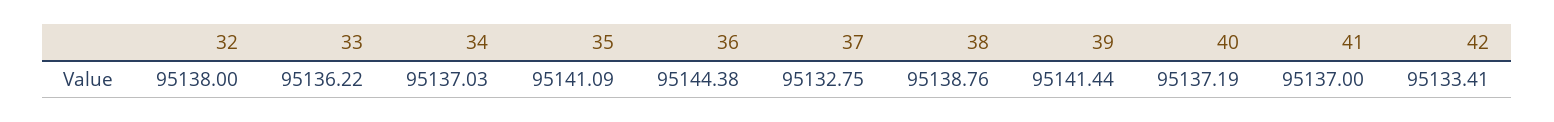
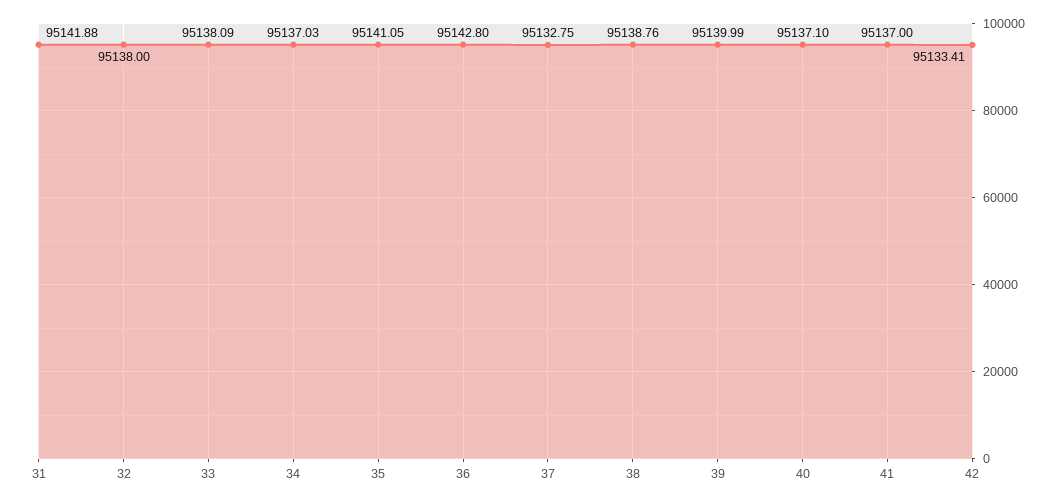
  {
    "32": 95138,
-   "33": 95136.22,
+   "33": 95138.09,
    "34": 95137.03,
-   "35": 95141.09,
+   "35": 95141.05,
-   "36": 95144.38,
+   "36": 95142.8,
    "37": 95132.75,
    "38": 95138.76,
-   "39": 95141.44,
+   "39": 95139.99,
-   "40": 95137.19,
+   "40": 95137.1,
    "41": 95137,
-   "42": 95133.41
+   "42": 95133.41,
+   "31": 95141.88
  }

